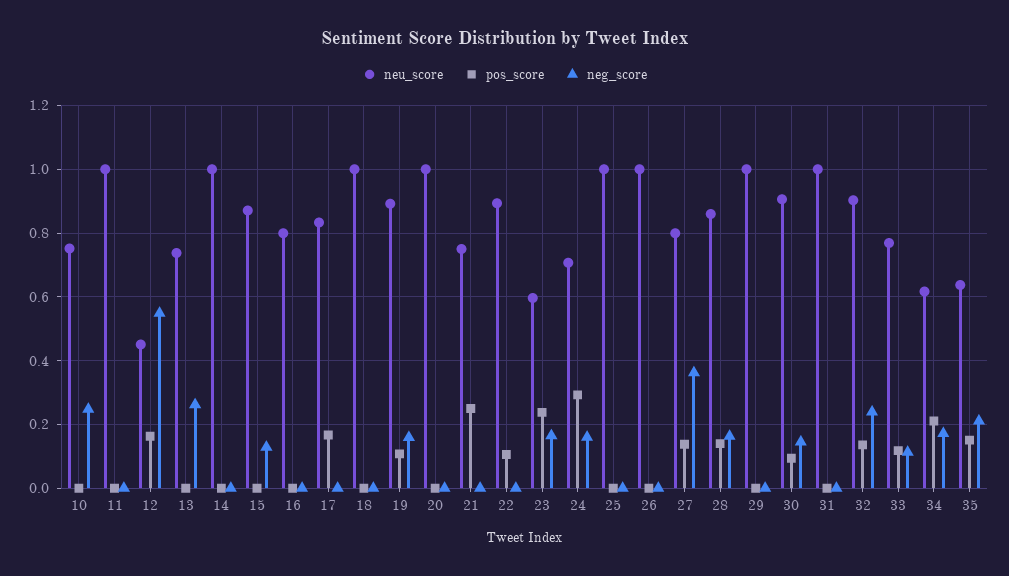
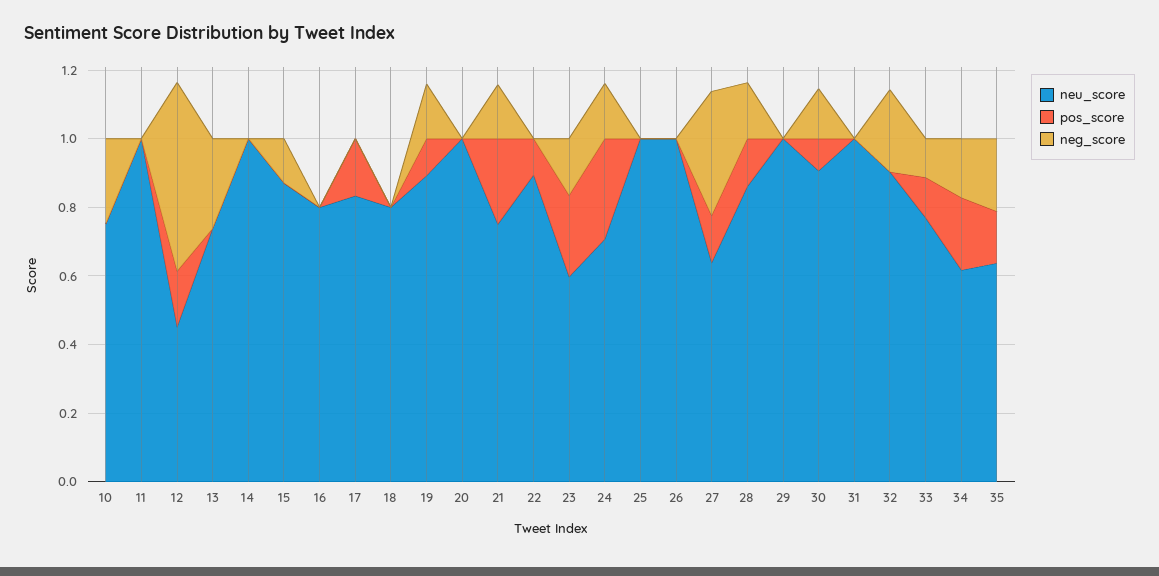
  {
    "neu_score": {
      "10": 0.76,
      "11": 1,
      "12": 0.46,
      "13": 0.74,
      "14": 1,
      "15": 0.88,
      "16": 0.8,
      "17": 0.84,
-     "18": 1,
+     "18": 0.8,
      "19": 0.9,
      "20": 1,
      "21": 0.76,
      "22": 0.9,
      "23": 0.6,
      "24": 0.7,
      "25": 1,
      "26": 1,
-     "27": 0.8,
+     "27": 0.65,
      "28": 0.86,
      "29": 1,
      "30": 0.9,
      "31": 1,
      "32": 0.9,
      "33": 0.76,
      "34": 0.62,
      "35": 0.64
    },
    "pos_score": {
      "10": 0,
      "11": 0,
      "12": 0.16,
      "13": 0,
      "14": 0,
      "15": 0,
      "16": 0,
      "17": 0.16,
      "18": 0,
      "19": 0.1,
      "20": 0,
      "21": 0.26,
      "22": 0.1,
      "23": 0.24,
      "24": 0.3,
      "25": 0,
      "26": 0,
      "27": 0.14,
      "28": 0.14,
      "29": 0,
      "30": 0.1,
      "31": 0,
-     "32": 0.14,
+     "32": 0,
      "33": 0.12,
      "34": 0.22,
      "35": 0.16
    },
    "neg_score": {
      "10": 0.24,
      "11": 0,
      "12": 0.54,
      "13": 0.26,
      "14": 0,
      "15": 0.12,
      "16": 0,
      "17": 0,
      "18": 0,
      "19": 0.16,
      "20": 0,
-     "21": 0,
+     "21": 0.15,
      "22": 0,
      "23": 0.16,
      "24": 0.16,
      "25": 0,
      "26": 0,
      "27": 0.36,
      "28": 0.16,
      "29": 0,
      "30": 0.14,
      "31": 0,
      "32": 0.24,
      "33": 0.12,
      "34": 0.18,
      "35": 0.22
    }
  }

